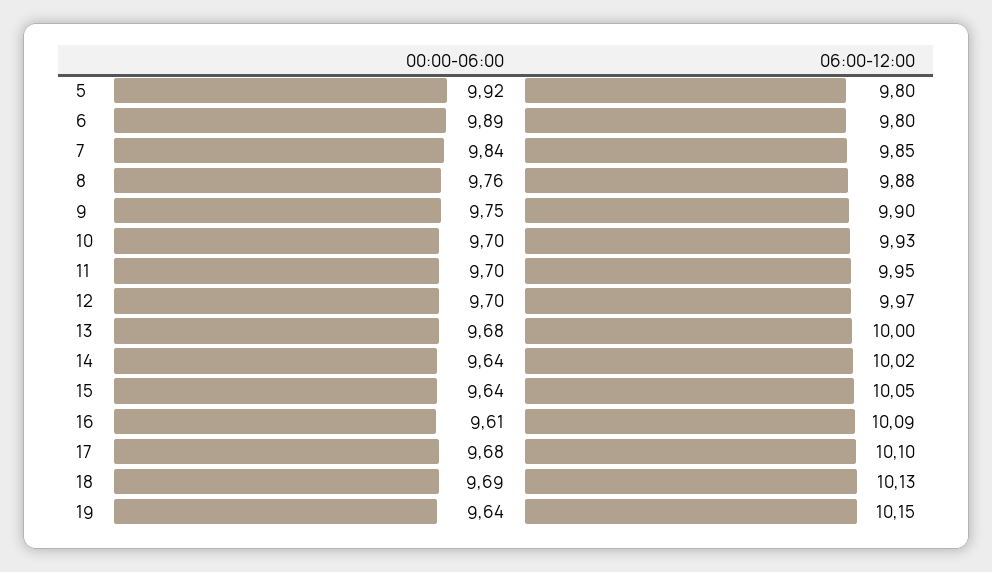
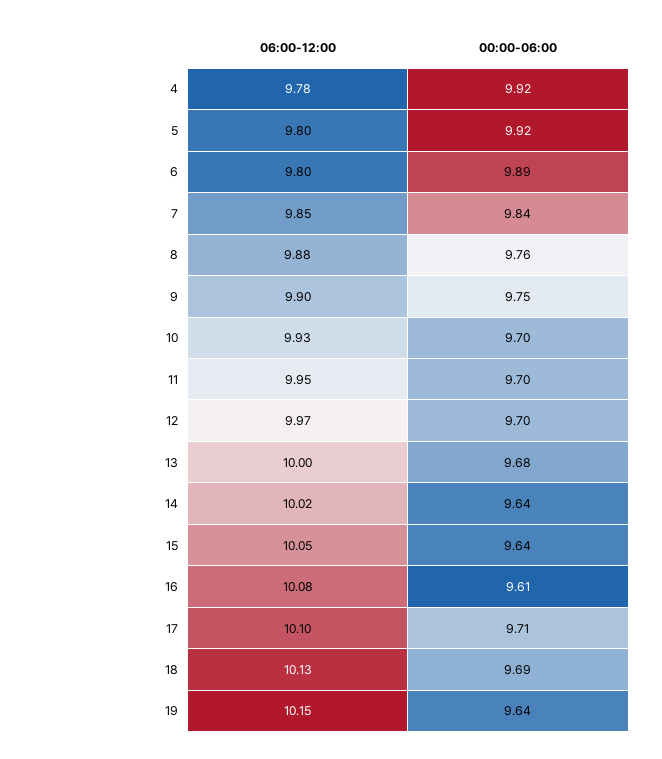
  {
    "00:00-06:00": {
      "5": 9.92,
      "6": 9.89,
      "7": 9.84,
      "8": 9.76,
      "9": 9.75,
      "10": 9.7,
      "11": 9.7,
      "12": 9.7,
      "13": 9.68,
      "14": 9.64,
      "15": 9.64,
      "16": 9.61,
-     "17": 9.68,
+     "17": 9.71,
      "18": 9.69,
-     "19": 9.64
+     "19": 9.64,
+     "4": 9.92
    },
    "06:00-12:00": {
      "5": 9.8,
      "6": 9.8,
      "7": 9.85,
      "8": 9.88,
      "9": 9.9,
      "10": 9.93,
      "11": 9.95,
      "12": 9.97,
      "13": 10,
      "14": 10.02,
      "15": 10.05,
-     "16": 10.09,
+     "16": 10.08,
      "17": 10.1,
      "18": 10.13,
-     "19": 10.15
+     "19": 10.15,
+     "4": 9.78
    }
  }

